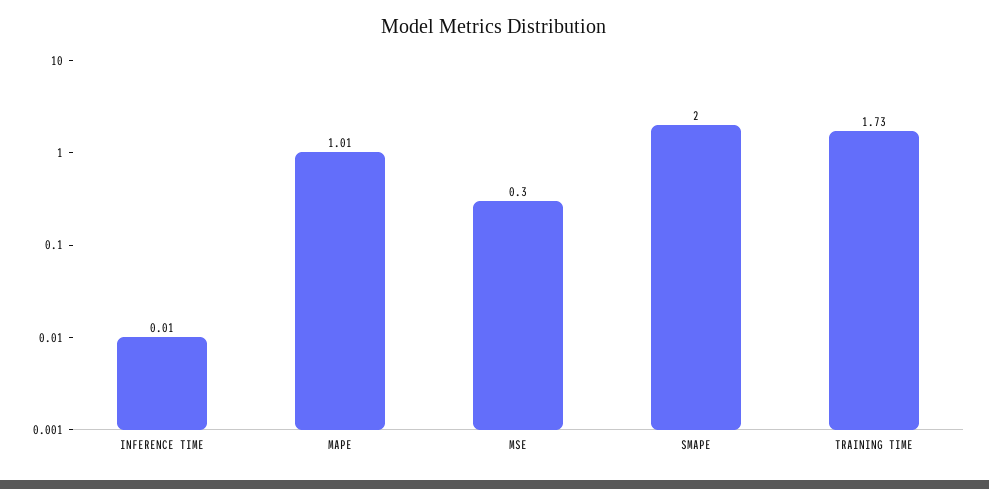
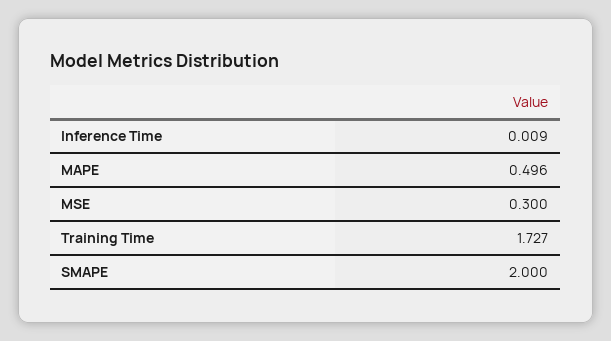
  {
    "INFERENCE TIME": 0.009,
-   "MAPE": 1.01,
+   "MAPE": 0.496,
    "MSE": 0.3,
    "SMAPE": 2,
    "TRAINING TIME": 1.727
  }

